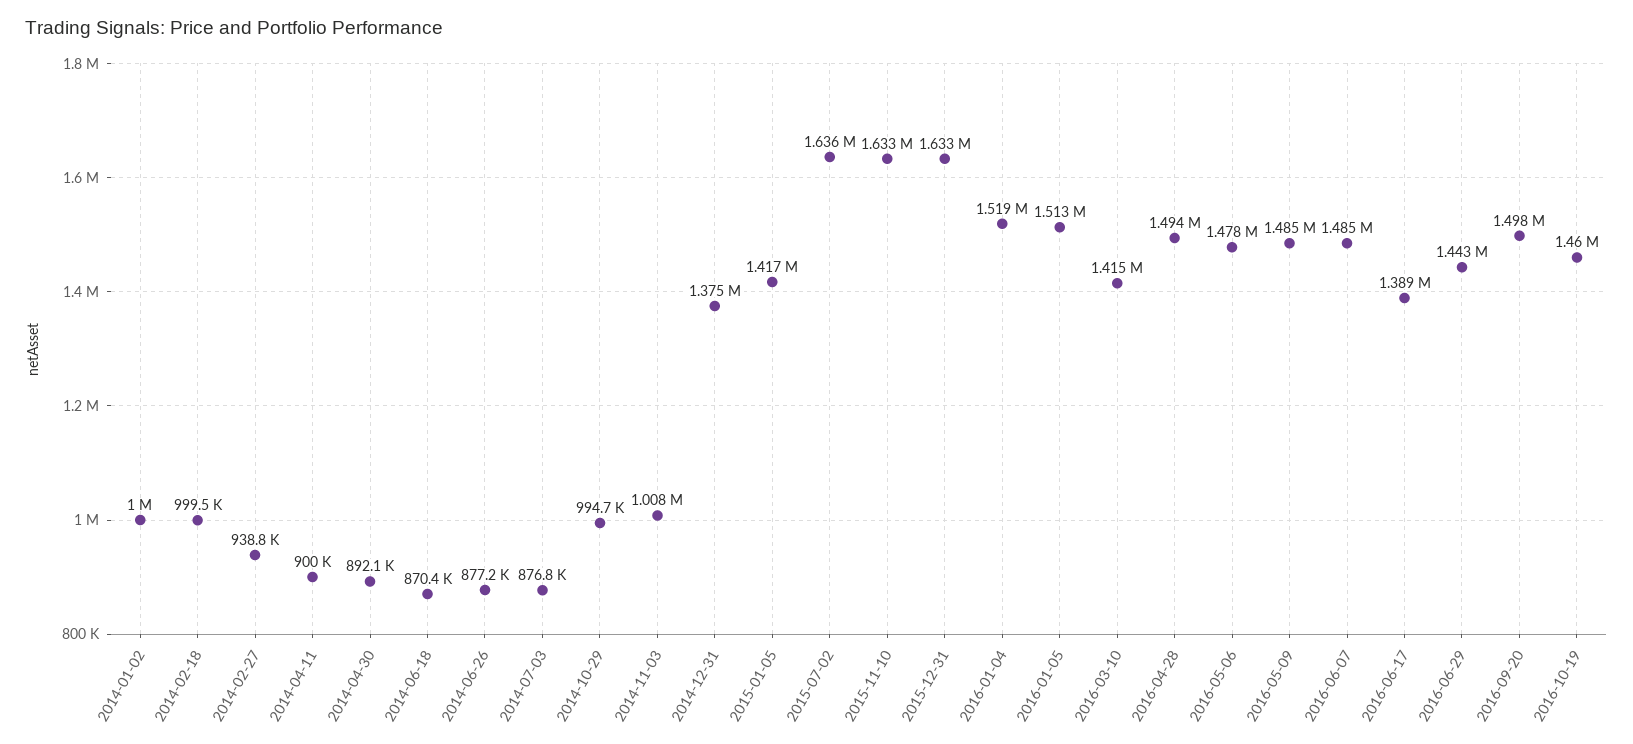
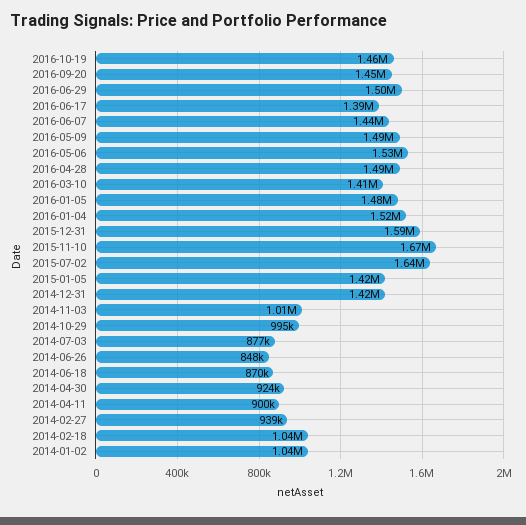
  {
-   "2014-01-02": 1000000,
+   "2014-01-02": 1040000,
-   "2014-02-18": 999500,
+   "2014-02-18": 1040000,
    "2014-02-27": 938800,
    "2014-04-11": 900000,
-   "2014-04-30": 892100,
+   "2014-04-30": 924000,
    "2014-06-18": 870400,
-   "2014-06-26": 877200,
+   "2014-06-26": 848000,
    "2014-07-03": 876800,
    "2014-10-29": 994700,
    "2014-11-03": 1008000,
-   "2014-12-31": 1375000,
+   "2014-12-31": 1420000,
    "2015-01-05": 1417000,
    "2015-07-02": 1636000,
-   "2015-11-10": 1633000,
+   "2015-11-10": 1670000,
-   "2015-12-31": 1633000,
+   "2015-12-31": 1590000,
    "2016-01-04": 1519000,
-   "2016-01-05": 1513000,
+   "2016-01-05": 1480000,
    "2016-03-10": 1415000,
    "2016-04-28": 1494000,
-   "2016-05-06": 1478000,
+   "2016-05-06": 1530000,
    "2016-05-09": 1485000,
-   "2016-06-07": 1485000,
+   "2016-06-07": 1440000,
    "2016-06-17": 1389000,
-   "2016-06-29": 1443000,
+   "2016-06-29": 1500000,
-   "2016-09-20": 1498000,
+   "2016-09-20": 1450000,
    "2016-10-19": 1460000
  }

